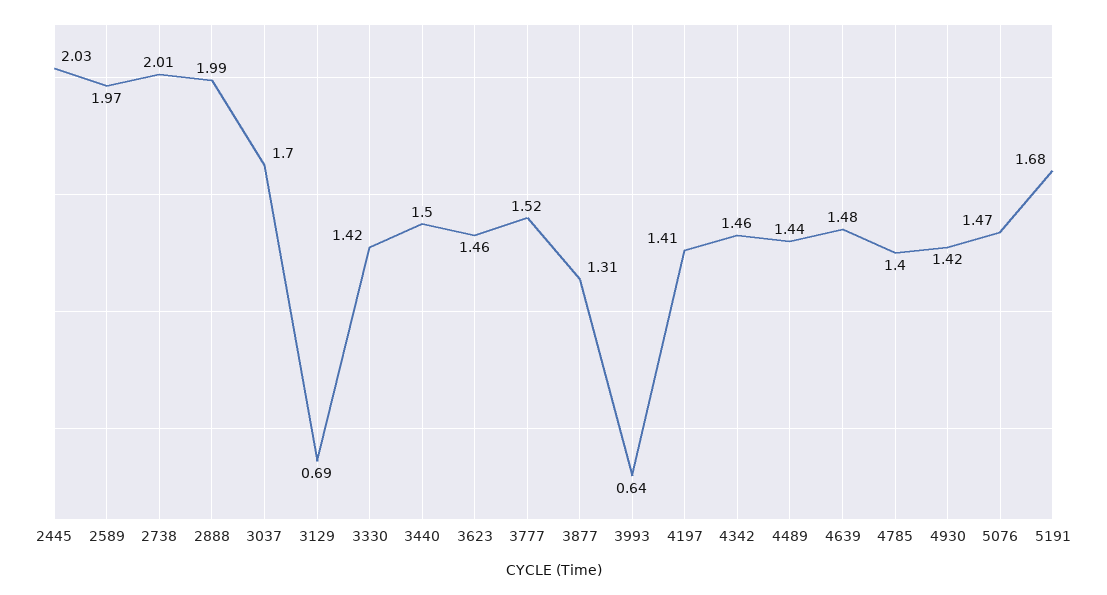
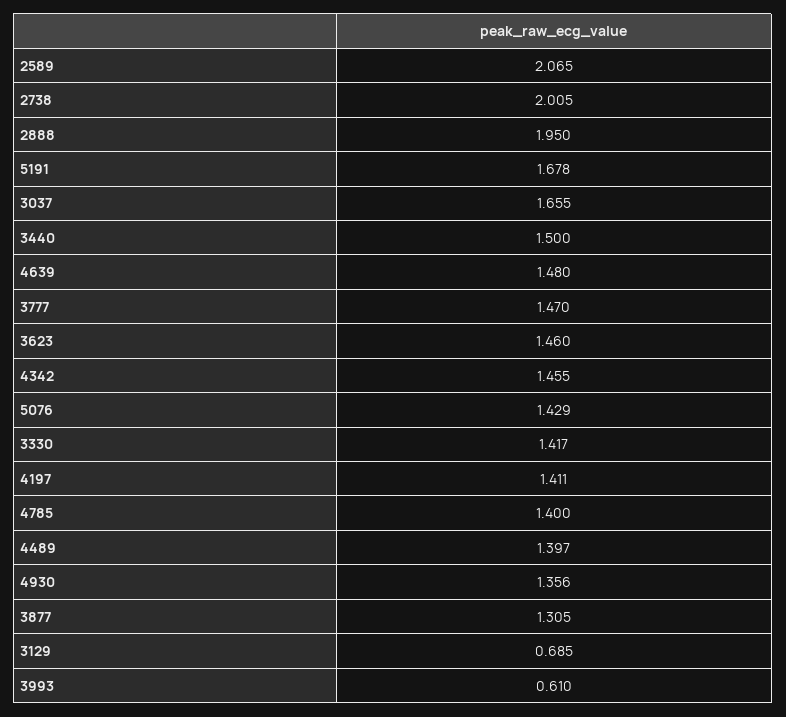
  {
-   "2445": 2.03,
-   "2589": 1.97,
+   "2589": 2.065,
    "2738": 2.005,
-   "2888": 1.99,
+   "2888": 1.95,
-   "3037": 1.7,
+   "3037": 1.655,
    "3129": 0.685,
    "3330": 1.417,
    "3440": 1.5,
    "3623": 1.46,
-   "3777": 1.52,
+   "3777": 1.47,
    "3877": 1.305,
-   "3993": 0.64,
+   "3993": 0.61,
    "4197": 1.411,
    "4342": 1.455,
-   "4489": 1.44,
+   "4489": 1.397,
    "4639": 1.48,
    "4785": 1.4,
-   "4930": 1.42,
+   "4930": 1.356,
-   "5076": 1.47,
+   "5076": 1.429,
    "5191": 1.678
  }

